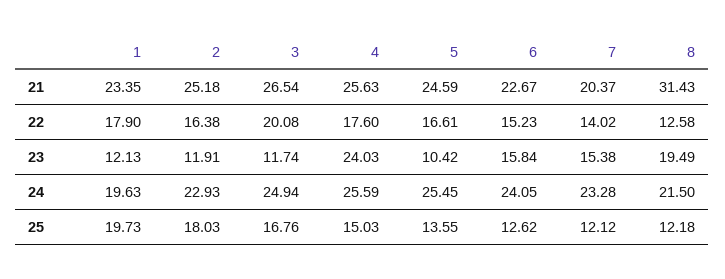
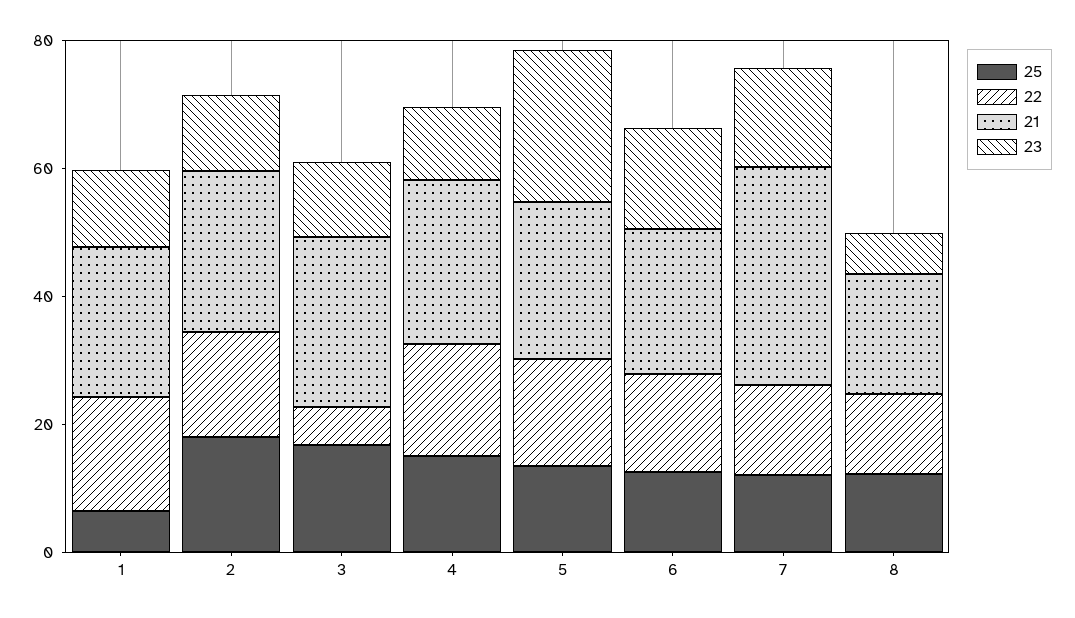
  {
    "21": {
      "1": 23.35,
      "2": 25.18,
      "3": 26.54,
      "4": 25.63,
      "5": 24.59,
      "6": 22.67,
-     "7": 20.37,
+     "7": 35,
-     "8": 31.43
+     "8": 20
    },
    "22": {
      "1": 17.9,
      "2": 16.38,
-     "3": 20.08,
+     "3": 5,
      "4": 17.6,
      "5": 16.61,
      "6": 15.23,
      "7": 14.02,
      "8": 12.58
    },
    "23": {
      "1": 12.13,
      "2": 11.91,
      "3": 11.74,
-     "4": 24.03,
+     "4": 10,
-     "5": 10.42,
+     "5": 25,
      "6": 15.84,
      "7": 15.38,
-     "8": 19.49
+     "8": 5
    },
-   "24": {
-     "1": 19.63,
-     "2": 22.93,
-     "3": 24.94,
-     "4": 25.59,
-     "5": 25.45,
-     "6": 24.05,
-     "7": 23.28,
-     "8": 21.5
-   },
    "25": {
-     "1": 19.73,
+     "1": 5,
      "2": 18.03,
      "3": 16.76,
      "4": 15.03,
      "5": 13.55,
      "6": 12.62,
      "7": 12.12,
      "8": 12.18
    }
  }

